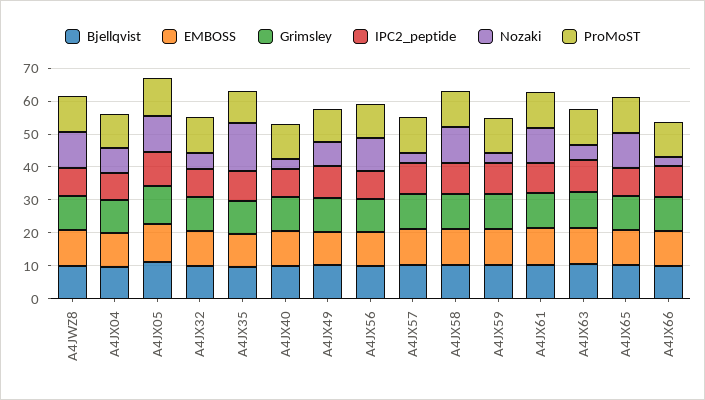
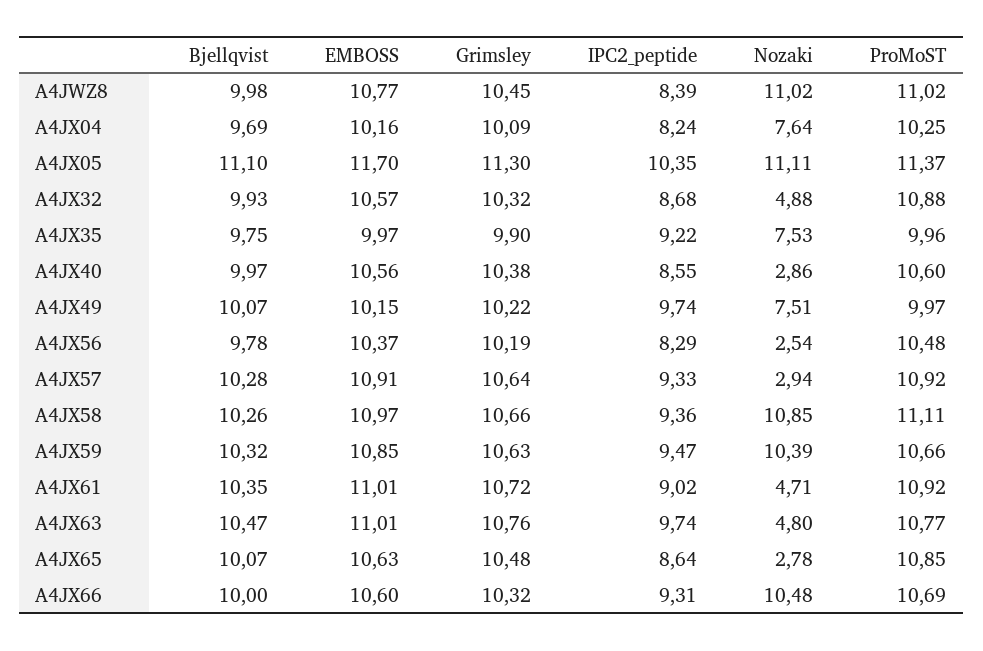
  {
    "Bjellqvist": {
      "A4JWZ8": 9.98,
      "A4JX04": 9.69,
      "A4JX05": 11.1,
      "A4JX32": 9.93,
      "A4JX35": 9.75,
      "A4JX40": 9.97,
      "A4JX49": 10.07,
      "A4JX56": 9.78,
      "A4JX57": 10.28,
      "A4JX58": 10.26,
      "A4JX59": 10.32,
      "A4JX61": 10.35,
      "A4JX63": 10.47,
      "A4JX65": 10.07,
      "A4JX66": 10
    },
    "EMBOSS": {
      "A4JWZ8": 10.77,
      "A4JX04": 10.16,
      "A4JX05": 11.7,
      "A4JX32": 10.57,
      "A4JX35": 9.97,
      "A4JX40": 10.56,
      "A4JX49": 10.15,
      "A4JX56": 10.37,
      "A4JX57": 10.91,
      "A4JX58": 10.97,
      "A4JX59": 10.85,
      "A4JX61": 11.01,
      "A4JX63": 11.01,
      "A4JX65": 10.63,
      "A4JX66": 10.6
    },
    "Grimsley": {
      "A4JWZ8": 10.45,
      "A4JX04": 10.09,
      "A4JX05": 11.3,
      "A4JX32": 10.32,
      "A4JX35": 9.9,
      "A4JX40": 10.38,
      "A4JX49": 10.22,
      "A4JX56": 10.19,
      "A4JX57": 10.64,
      "A4JX58": 10.66,
      "A4JX59": 10.63,
      "A4JX61": 10.72,
      "A4JX63": 10.76,
      "A4JX65": 10.48,
      "A4JX66": 10.32
    },
    "IPC2_peptide": {
      "A4JWZ8": 8.39,
      "A4JX04": 8.24,
      "A4JX05": 10.35,
      "A4JX32": 8.68,
      "A4JX35": 9.22,
      "A4JX40": 8.55,
      "A4JX49": 9.74,
      "A4JX56": 8.29,
      "A4JX57": 9.33,
      "A4JX58": 9.36,
      "A4JX59": 9.47,
      "A4JX61": 9.02,
      "A4JX63": 9.74,
      "A4JX65": 8.64,
      "A4JX66": 9.31
    },
    "Nozaki": {
      "A4JWZ8": 11.02,
      "A4JX04": 7.64,
      "A4JX05": 11.11,
      "A4JX32": 4.88,
-     "A4JX35": 15,
+     "A4JX35": 7.53,
      "A4JX40": 2.86,
      "A4JX49": 7.51,
-     "A4JX56": 10,
+     "A4JX56": 2.54,
      "A4JX57": 2.94,
      "A4JX58": 10.85,
-     "A4JX59": 2.5,
+     "A4JX59": 10.39,
-     "A4JX61": 10,
+     "A4JX61": 4.71,
      "A4JX63": 4.8,
-     "A4JX65": 10,
+     "A4JX65": 2.78,
-     "A4JX66": 2.5
+     "A4JX66": 10.48
    },
    "ProMoST": {
      "A4JWZ8": 11.02,
      "A4JX04": 10.25,
      "A4JX05": 11.37,
      "A4JX32": 10.88,
      "A4JX35": 9.96,
      "A4JX40": 10.6,
      "A4JX49": 9.97,
      "A4JX56": 10.48,
      "A4JX57": 10.92,
      "A4JX58": 11.11,
      "A4JX59": 10.66,
      "A4JX61": 10.92,
      "A4JX63": 10.77,
      "A4JX65": 10.85,
      "A4JX66": 10.69
    }
  }

